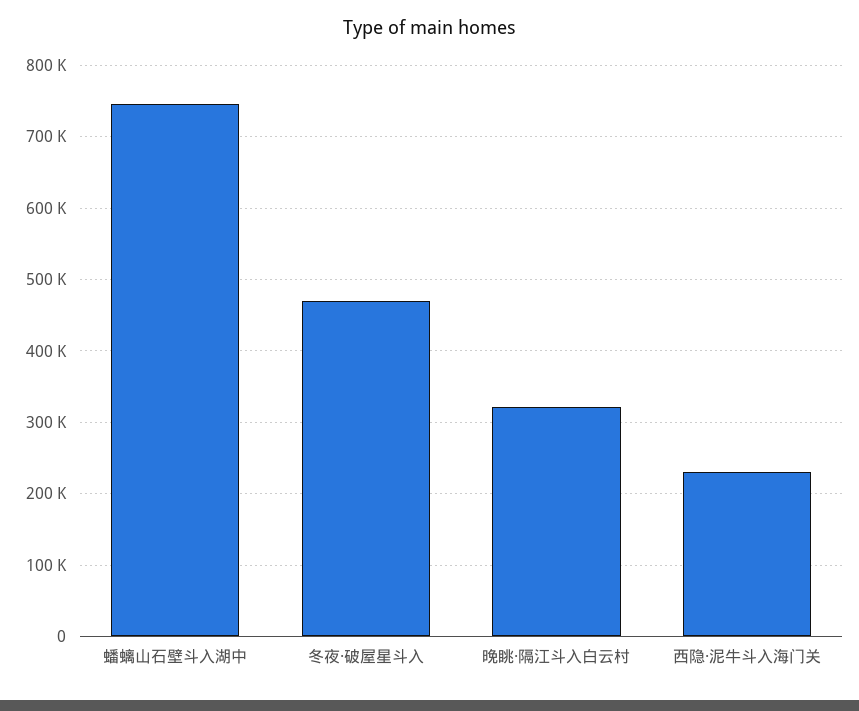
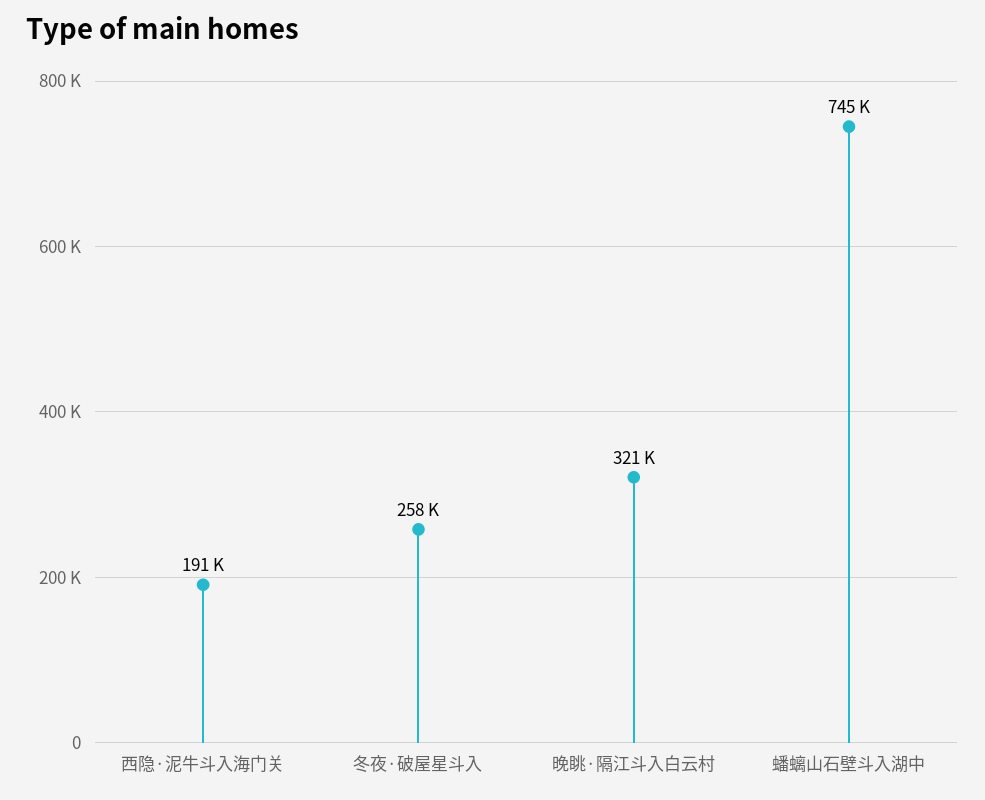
  {
    "蟠螭山石壁斗入湖中": 745000,
-   "冬夜·破屋星斗入": 470000,
+   "冬夜·破屋星斗入": 258000,
    "晚眺·隔江斗入白云村": 321000,
-   "西隐·泥牛斗入海门关": 230000
+   "西隐·泥牛斗入海门关": 191000
  }

